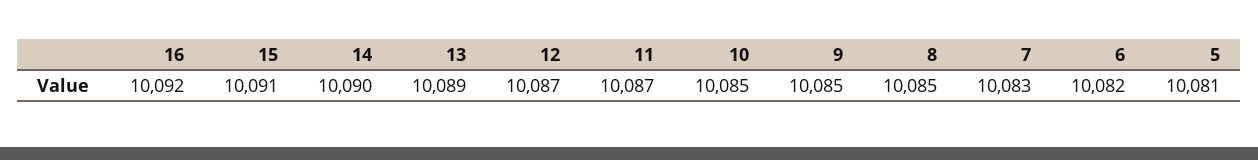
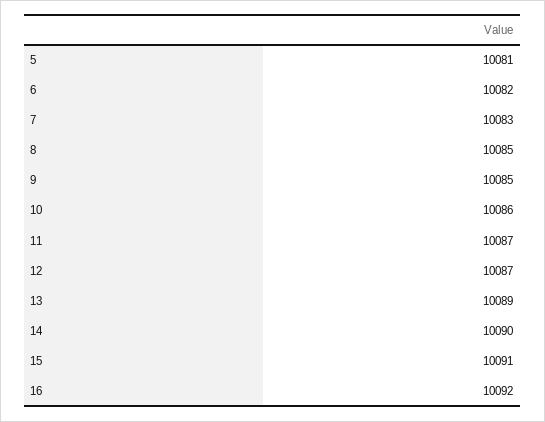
  {
    "16": 10092,
    "15": 10091,
    "14": 10090,
    "13": 10089,
    "12": 10087,
    "11": 10087,
-   "10": 10085,
+   "10": 10086,
    "9": 10085,
    "8": 10085,
    "7": 10083,
    "6": 10082,
    "5": 10081
  }

